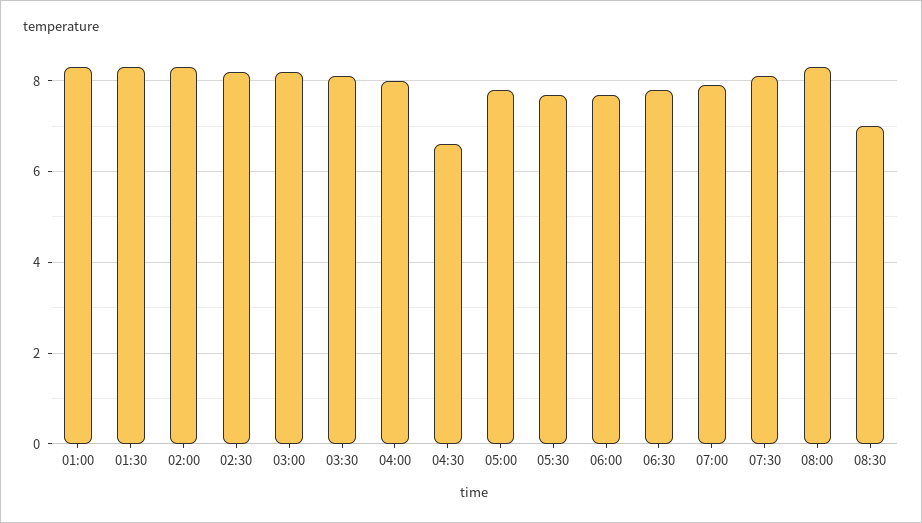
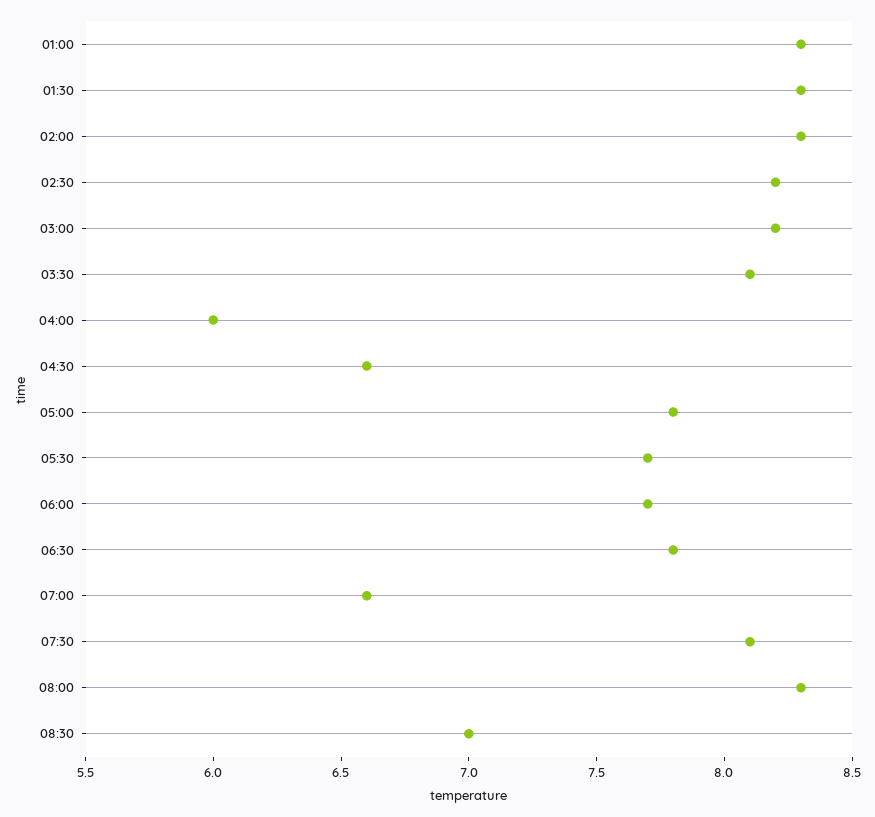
  {
    "01:00": 8.3,
    "01:30": 8.3,
    "02:00": 8.3,
    "02:30": 8.2,
    "03:00": 8.2,
    "03:30": 8.1,
-   "04:00": 8,
+   "04:00": 6,
    "04:30": 6.6,
    "05:00": 7.8,
    "05:30": 7.7,
    "06:00": 7.7,
    "06:30": 7.8,
-   "07:00": 8,
+   "07:00": 6.6,
    "07:30": 8.1,
    "08:00": 8.3,
    "08:30": 7
  }

